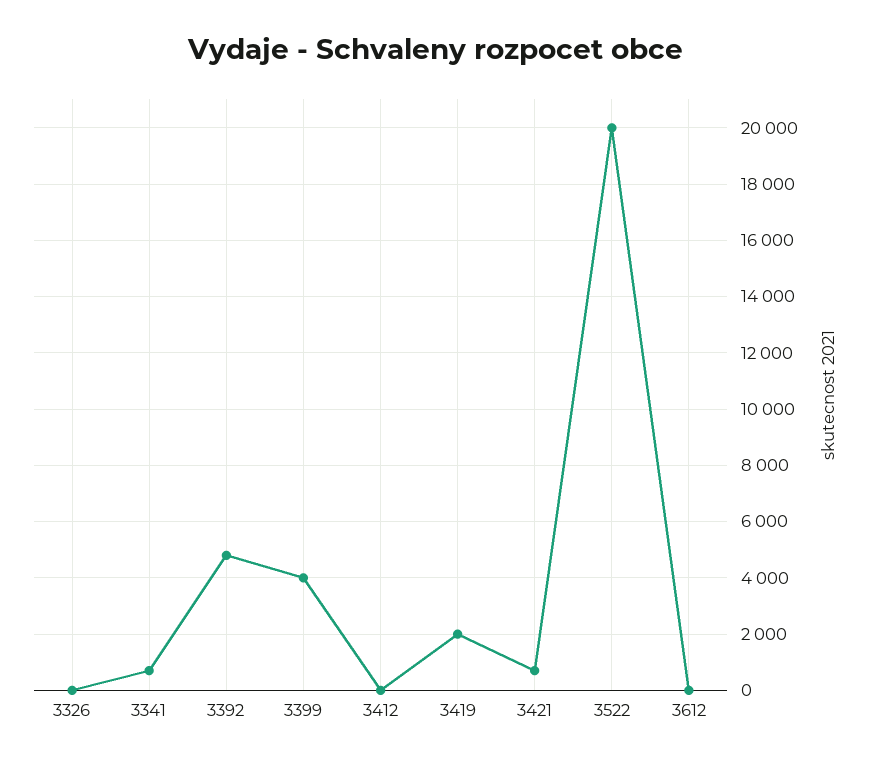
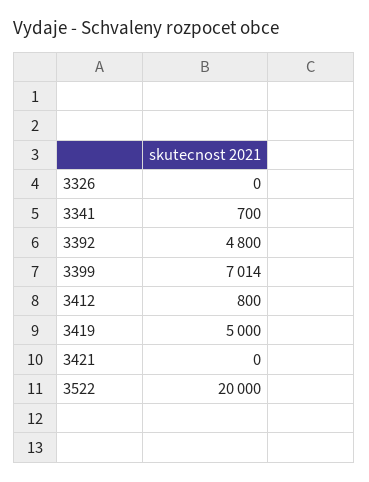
  {
    "3326": 0,
    "3341": 700,
    "3392": 4800,
-   "3399": 4000,
+   "3399": 7014,
-   "3412": 0,
+   "3412": 800,
-   "3419": 2000,
+   "3419": 5000,
-   "3421": 750,
+   "3421": 0,
-   "3522": 20000,
+   "3522": 20000
-   "3612": 0
  }

